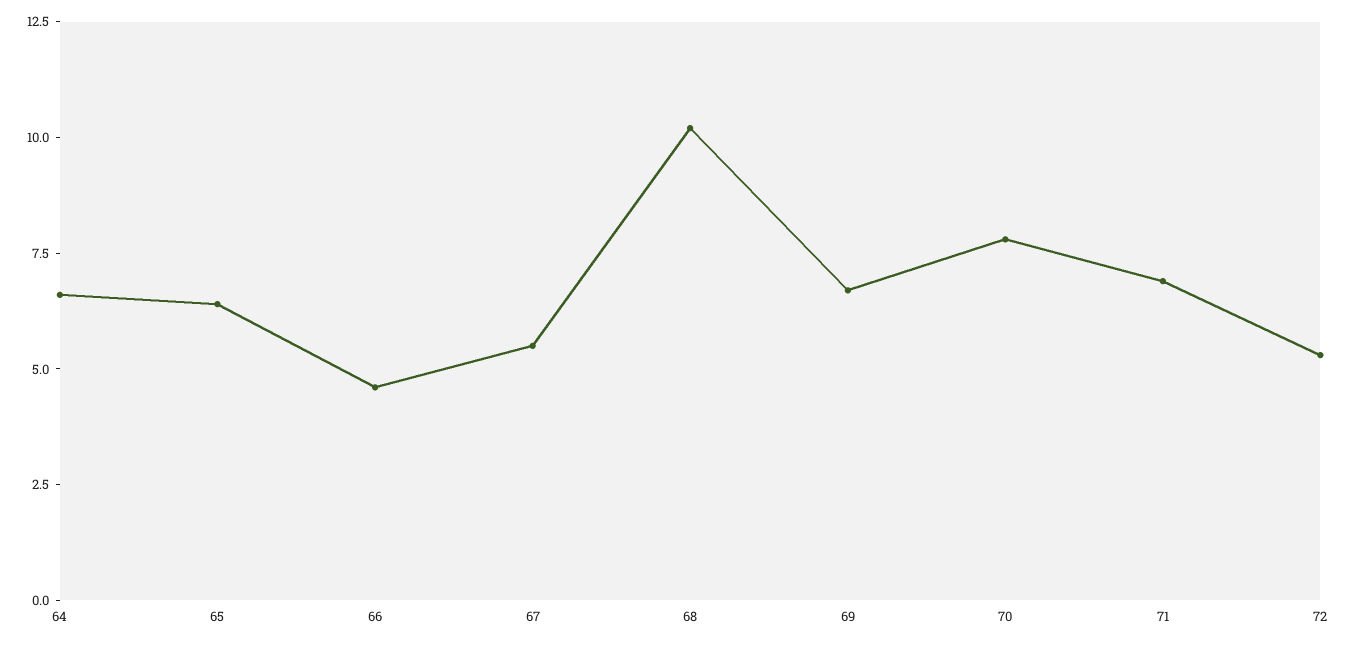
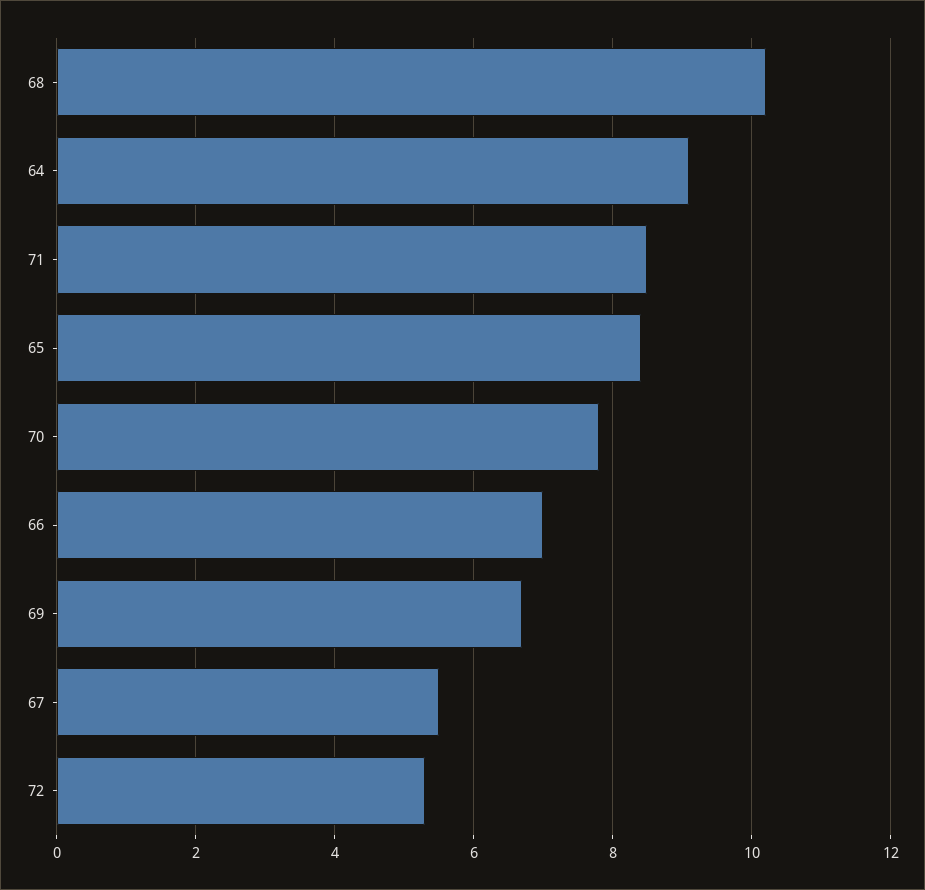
  {
-   "64": 6.5,
+   "64": 9,
-   "65": 6.5,
+   "65": 8.5,
-   "66": 4.5,
+   "66": 7,
    "67": 5.5,
    "68": 10,
    "69": 6.5,
    "70": 8,
-   "71": 7,
+   "71": 8.5,
    "72": 5.5
  }

